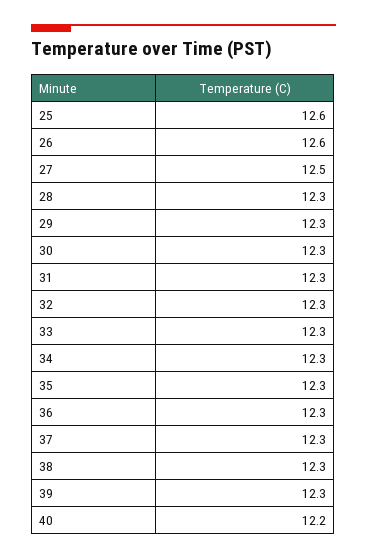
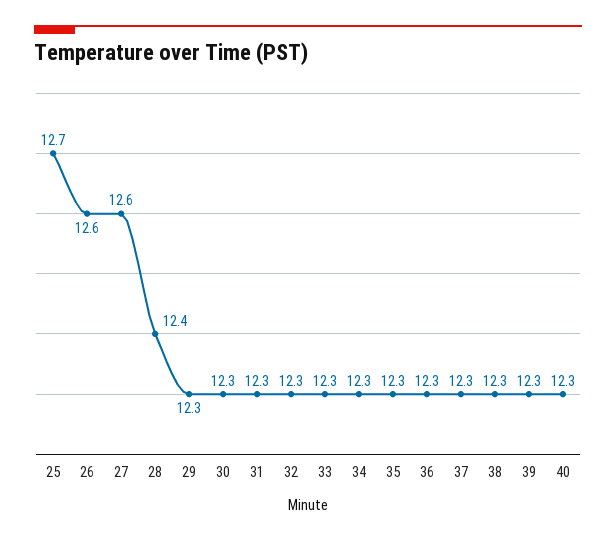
  {
-   "25": 12.6,
+   "25": 12.7,
    "26": 12.6,
-   "27": 12.5,
+   "27": 12.6,
-   "28": 12.3,
+   "28": 12.4,
    "29": 12.3,
    "30": 12.3,
    "31": 12.3,
    "32": 12.3,
    "33": 12.3,
    "34": 12.3,
    "35": 12.3,
    "36": 12.3,
    "37": 12.3,
    "38": 12.3,
    "39": 12.3,
-   "40": 12.2
+   "40": 12.3
  }

